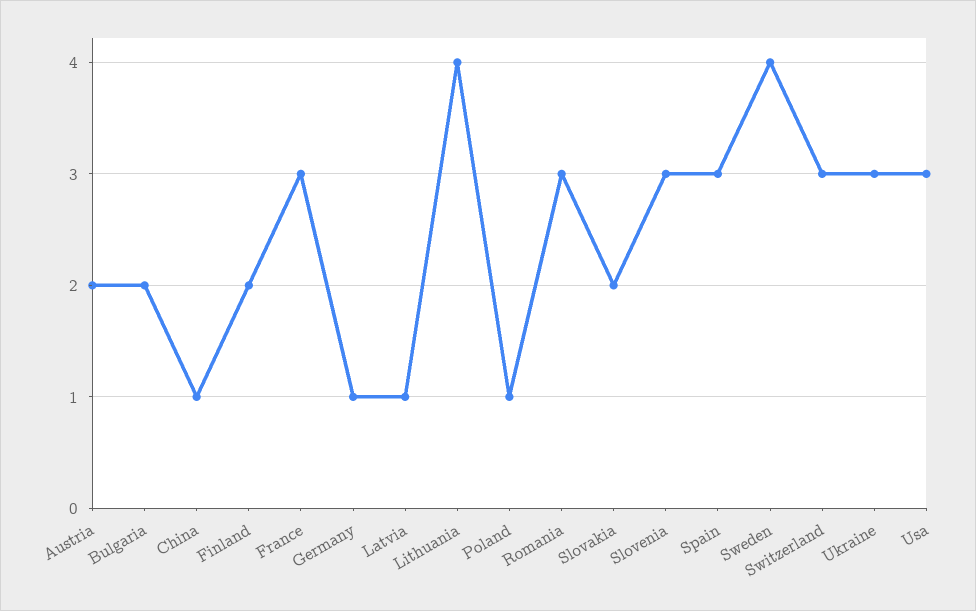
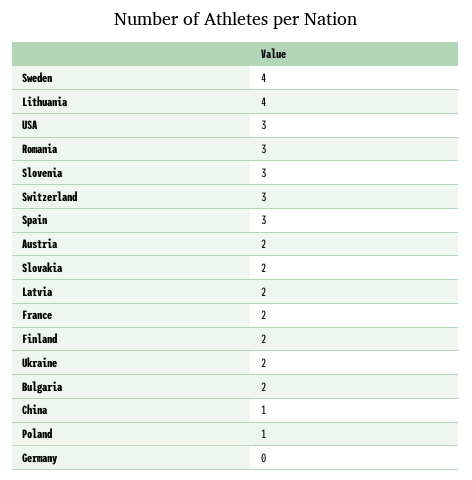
  {
    "Austria": 2,
    "Bulgaria": 2,
    "China": 1,
    "Finland": 2,
-   "France": 3,
+   "France": 2,
-   "Germany": 1,
+   "Germany": 0,
-   "Latvia": 1,
+   "Latvia": 2,
    "Lithuania": 4,
    "Poland": 1,
    "Romania": 3,
    "Slovakia": 2,
    "Slovenia": 3,
    "Spain": 3,
    "Sweden": 4,
    "Switzerland": 3,
-   "Ukraine": 3,
+   "Ukraine": 2,
    "Usa": 3
  }

